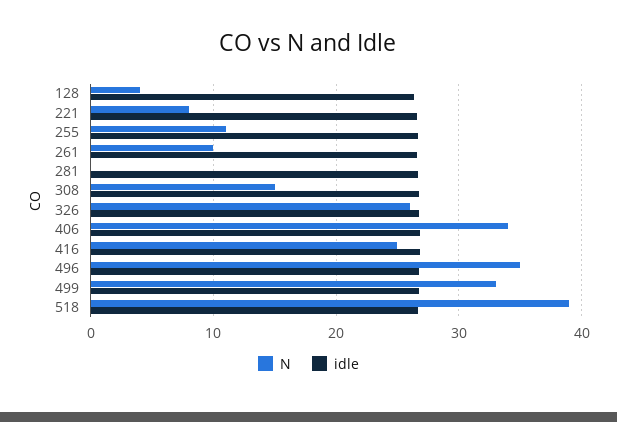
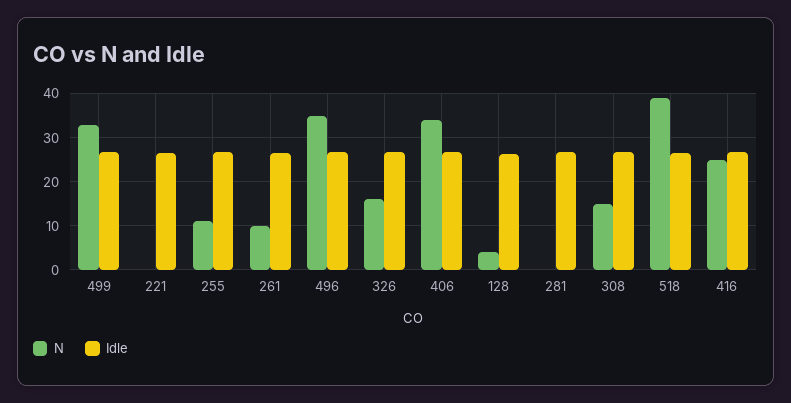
  {
    "N": {
      "128": 4,
-     "221": 8,
+     "221": 0,
      "255": 11,
      "261": 10,
      "281": 0,
      "308": 15,
-     "326": 26,
+     "326": 16,
      "406": 34,
      "416": 25,
      "496": 35,
      "499": 33,
      "518": 39
    },
    "idle": {
      "128": 26,
      "221": 27,
      "255": 27,
      "261": 27,
      "281": 27,
      "308": 27,
      "326": 27,
      "406": 27,
      "416": 27,
      "496": 27,
      "499": 27,
      "518": 27
    }
  }

